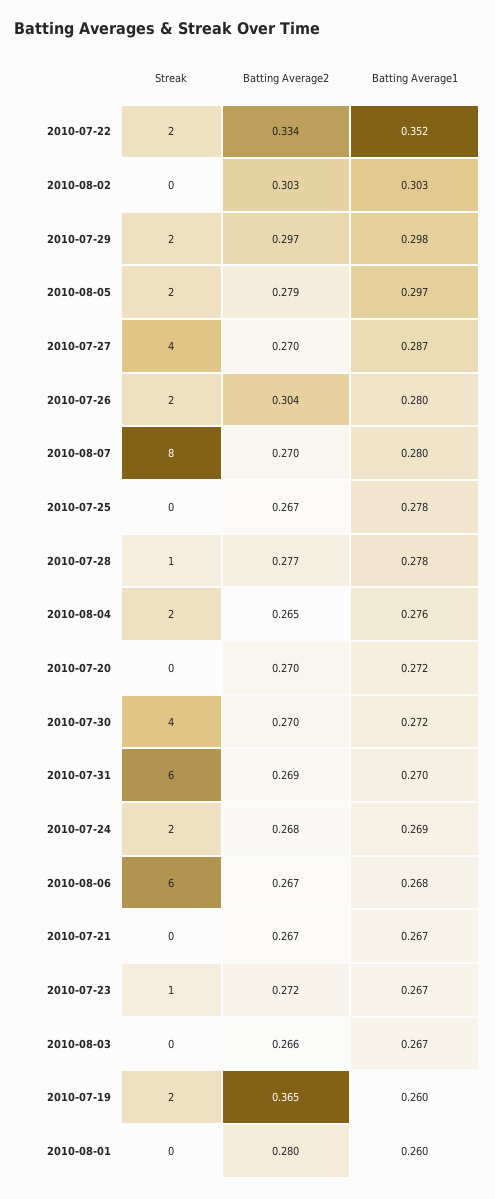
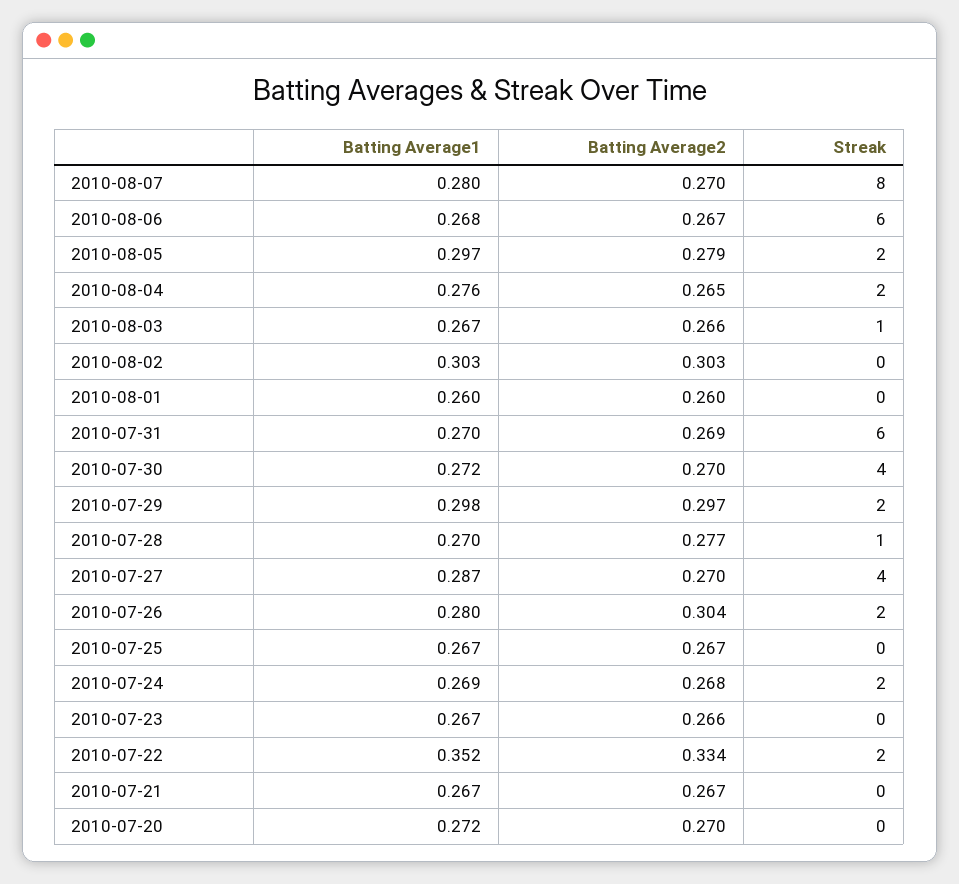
  {
    "Streak": {
      "2010-07-22": 2,
      "2010-08-02": 0,
      "2010-07-29": 2,
      "2010-08-05": 2,
      "2010-07-27": 4,
      "2010-07-26": 2,
      "2010-08-07": 8,
      "2010-07-25": 0,
      "2010-07-28": 1,
      "2010-08-04": 2,
      "2010-07-20": 0,
      "2010-07-30": 4,
      "2010-07-31": 6,
      "2010-07-24": 2,
      "2010-08-06": 6,
      "2010-07-21": 0,
-     "2010-07-23": 1,
+     "2010-07-23": 0,
-     "2010-08-03": 0,
+     "2010-08-03": 1,
-     "2010-07-19": 2,
      "2010-08-01": 0
    },
    "Batting Average2": {
      "2010-07-22": 0.334,
      "2010-08-02": 0.303,
      "2010-07-29": 0.297,
      "2010-08-05": 0.279,
      "2010-07-27": 0.27,
      "2010-07-26": 0.304,
      "2010-08-07": 0.27,
      "2010-07-25": 0.267,
      "2010-07-28": 0.277,
      "2010-08-04": 0.265,
      "2010-07-20": 0.27,
      "2010-07-30": 0.27,
      "2010-07-31": 0.269,
      "2010-07-24": 0.268,
      "2010-08-06": 0.267,
      "2010-07-21": 0.267,
-     "2010-07-23": 0.272,
+     "2010-07-23": 0.266,
      "2010-08-03": 0.266,
-     "2010-07-19": 0.365,
-     "2010-08-01": 0.28
+     "2010-08-01": 0.26
    },
    "Batting Average1": {
      "2010-07-22": 0.352,
      "2010-08-02": 0.303,
      "2010-07-29": 0.298,
      "2010-08-05": 0.297,
      "2010-07-27": 0.287,
      "2010-07-26": 0.28,
      "2010-08-07": 0.28,
-     "2010-07-25": 0.278,
+     "2010-07-25": 0.267,
-     "2010-07-28": 0.278,
+     "2010-07-28": 0.27,
      "2010-08-04": 0.276,
      "2010-07-20": 0.272,
      "2010-07-30": 0.272,
      "2010-07-31": 0.27,
      "2010-07-24": 0.269,
      "2010-08-06": 0.268,
      "2010-07-21": 0.267,
      "2010-07-23": 0.267,
      "2010-08-03": 0.267,
-     "2010-07-19": 0.26,
      "2010-08-01": 0.26
    }
  }

